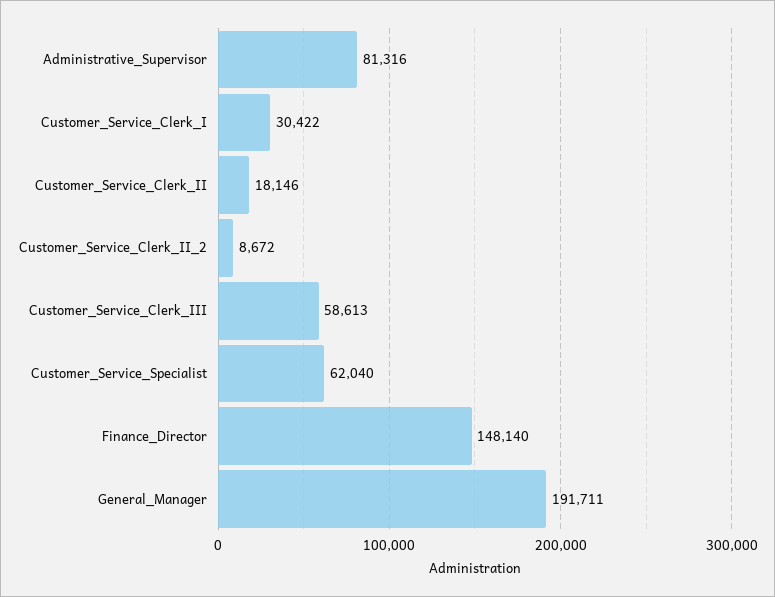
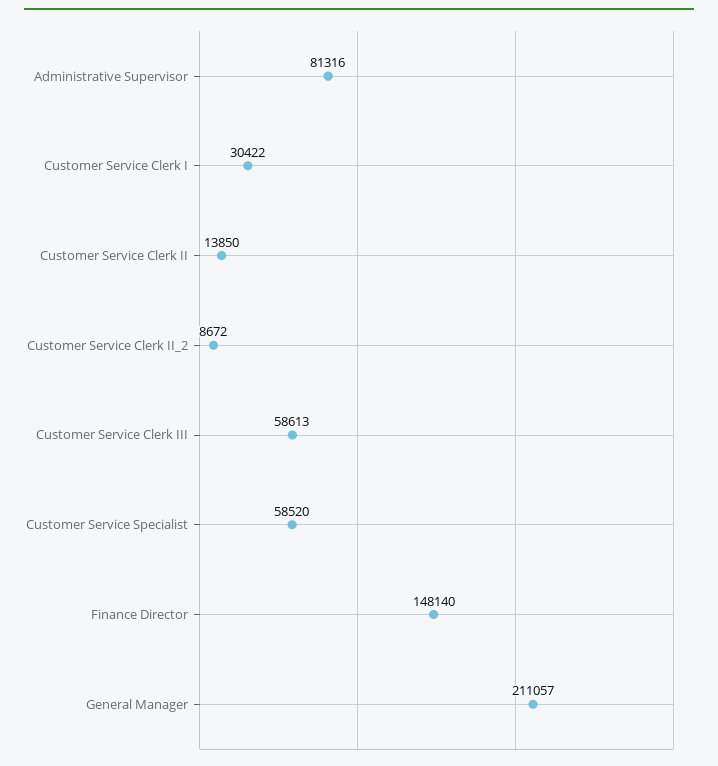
  {
    "Administrative_Supervisor": 81316,
    "Customer_Service_Clerk_I": 30422,
-   "Customer_Service_Clerk_II": 18146,
+   "Customer_Service_Clerk_II": 13850,
    "Customer_Service_Clerk_II_2": 8672,
    "Customer_Service_Clerk_III": 58613,
-   "Customer_Service_Specialist": 62040,
+   "Customer_Service_Specialist": 58520,
    "Finance_Director": 148140,
-   "General_Manager": 191711
+   "General_Manager": 211057
  }

